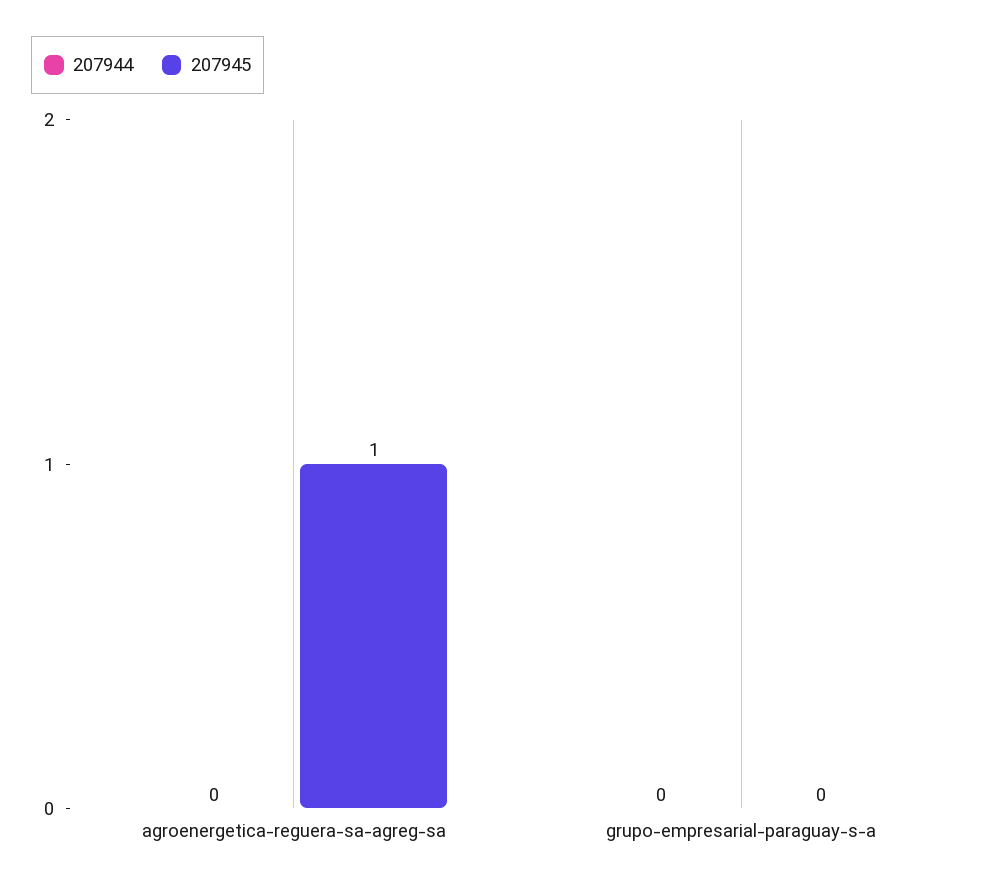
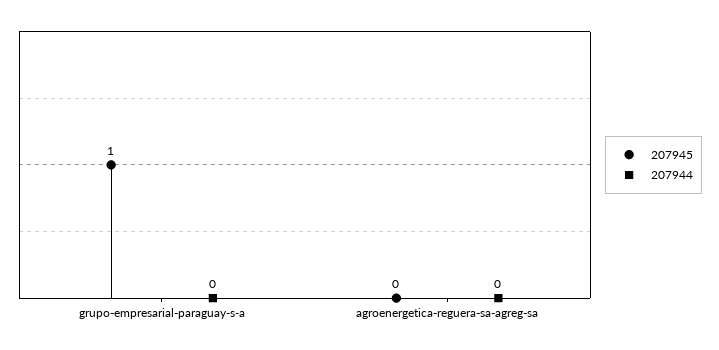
  {
    "207944": {
      "agroenergetica-reguera-sa-agreg-sa": 0,
      "grupo-empresarial-paraguay-s-a": 0
    },
    "207945": {
-     "agroenergetica-reguera-sa-agreg-sa": 1,
+     "agroenergetica-reguera-sa-agreg-sa": 0,
-     "grupo-empresarial-paraguay-s-a": 0
+     "grupo-empresarial-paraguay-s-a": 1
    }
  }

